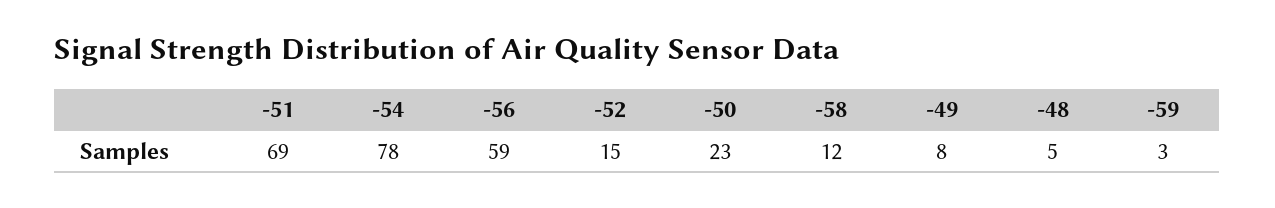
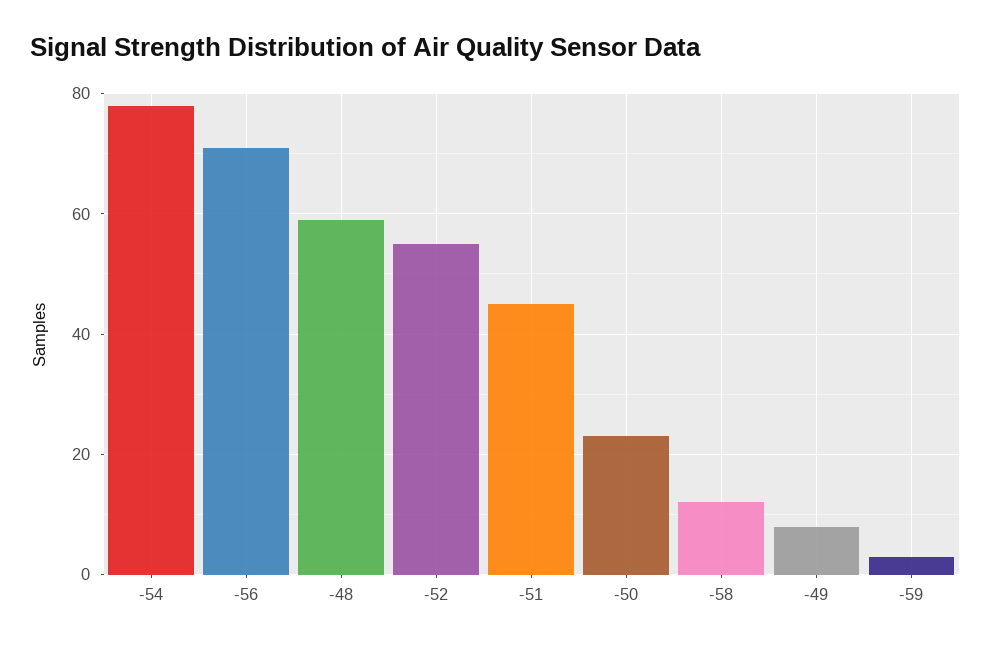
  {
-   "-51": 69,
+   "-51": 45,
    "-54": 78,
-   "-56": 59,
+   "-56": 70,
-   "-52": 15,
+   "-52": 55,
    "-50": 23,
    "-58": 12,
    "-49": 8,
-   "-48": 5,
+   "-48": 60,
    "-59": 3
  }

